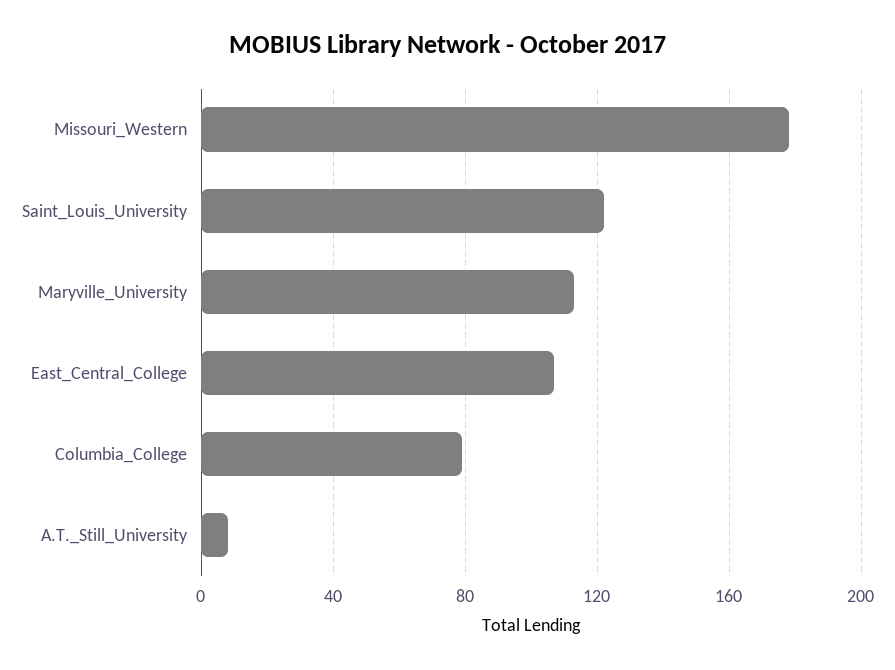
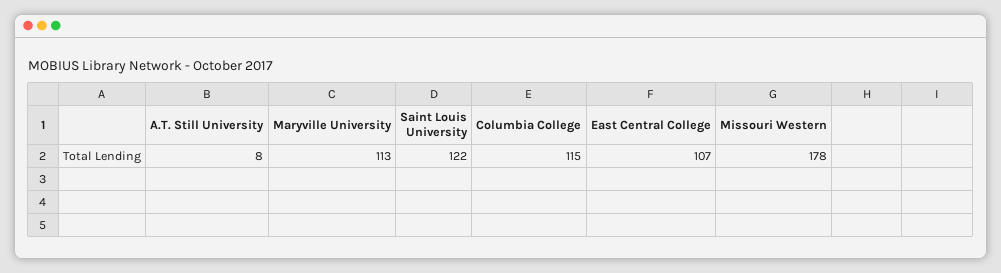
  {
    "Missouri_Western": 178,
    "Saint_Louis_University": 122,
    "Maryville_University": 113,
    "East_Central_College": 107,
-   "Columbia_College": 80,
+   "Columbia_College": 115,
    "A.T._Still_University": 8
  }

